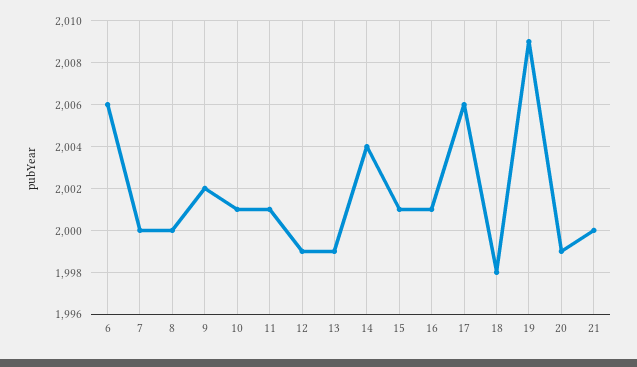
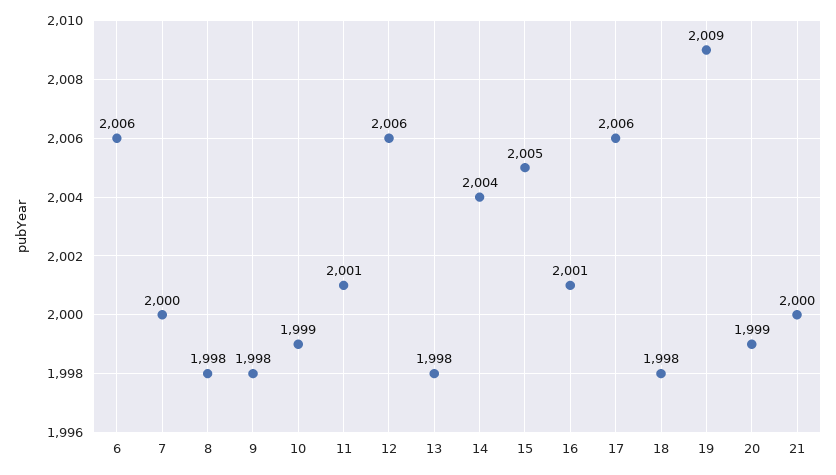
  {
    "6": 2006,
    "7": 2000,
-   "8": 2000,
+   "8": 1998,
-   "9": 2002,
+   "9": 1998,
-   "10": 2001,
+   "10": 1999,
    "11": 2001,
-   "12": 1999,
+   "12": 2006,
-   "13": 1999,
+   "13": 1998,
    "14": 2004,
-   "15": 2001,
+   "15": 2005,
    "16": 2001,
    "17": 2006,
    "18": 1998,
    "19": 2009,
    "20": 1999,
    "21": 2000
  }

